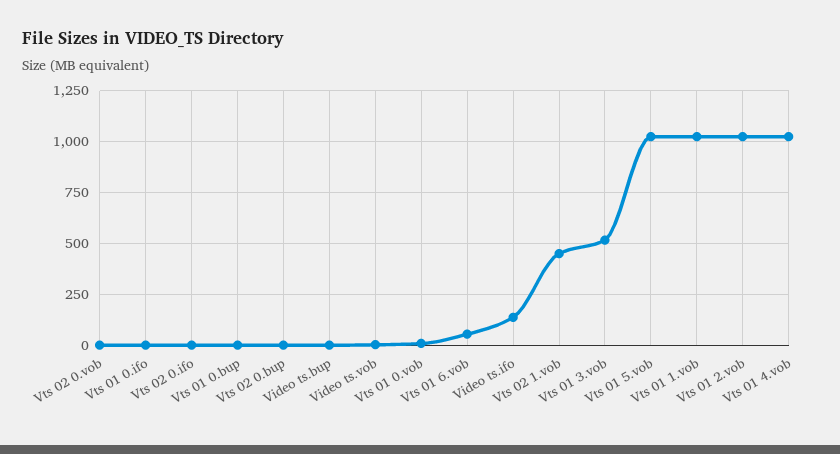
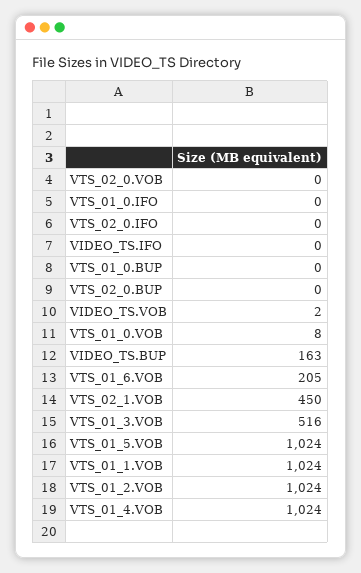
  {
    "Vts 02 0.vob": 0,
    "Vts 01 0.ifo": 0,
    "Vts 02 0.ifo": 0,
    "Vts 01 0.bup": 0,
    "Vts 02 0.bup": 0,
-   "Video ts.bup": 0,
+   "Video ts.bup": 163,
    "Video ts.vob": 2,
    "Vts 01 0.vob": 8,
-   "Vts 01 6.vob": 50,
+   "Vts 01 6.vob": 205,
-   "Video ts.ifo": 150,
+   "Video ts.ifo": 0,
    "Vts 02 1.vob": 450,
    "Vts 01 3.vob": 516,
    "Vts 01 5.vob": 1024,
    "Vts 01 1.vob": 1024,
    "Vts 01 2.vob": 1024,
    "Vts 01 4.vob": 1024
  }

